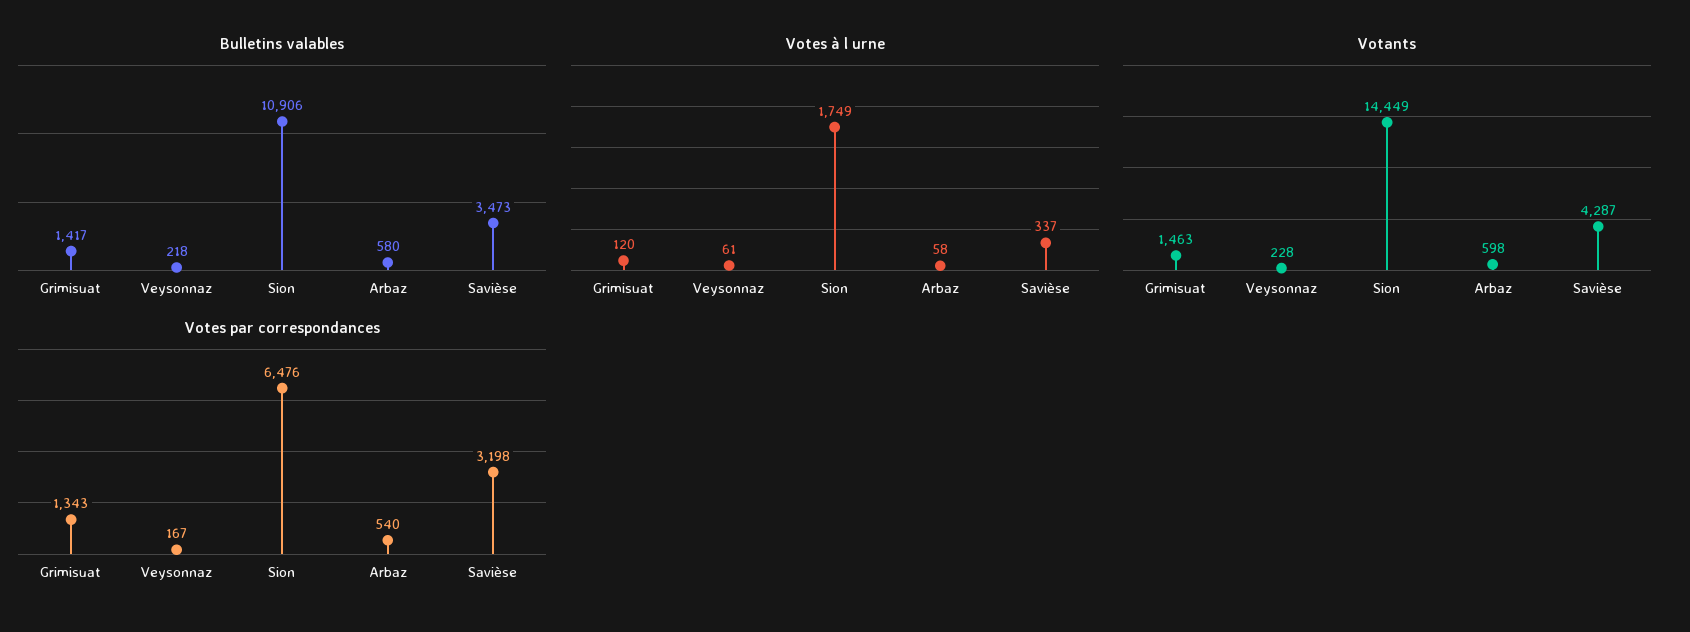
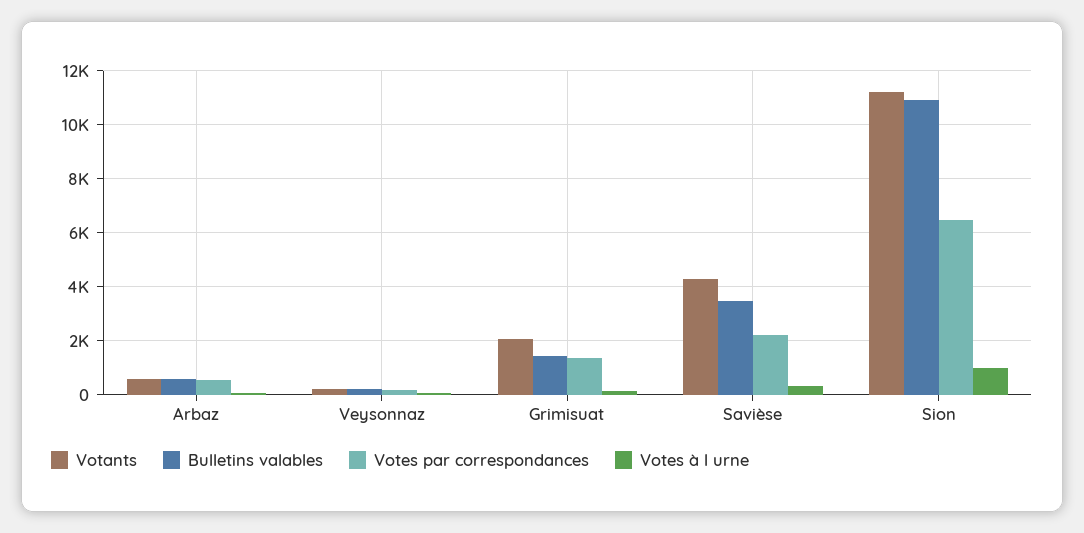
  {
    "Bulletins valables": {
      "Grimisuat": 1417,
      "Veysonnaz": 218,
      "Sion": 10906,
      "Arbaz": 580,
      "Savièse": 3473
    },
    "Votes à l urne": {
      "Grimisuat": 120,
      "Veysonnaz": 61,
-     "Sion": 1749,
+     "Sion": 1000,
      "Arbaz": 58,
      "Savièse": 337
    },
    "Votants": {
-     "Grimisuat": 1463,
+     "Grimisuat": 2000,
      "Veysonnaz": 228,
-     "Sion": 14449,
+     "Sion": 11250,
      "Arbaz": 598,
      "Savièse": 4287
    },
    "Votes par correspondances": {
      "Grimisuat": 1343,
      "Veysonnaz": 167,
      "Sion": 6476,
      "Arbaz": 540,
-     "Savièse": 3198
+     "Savièse": 2250
    }
  }

